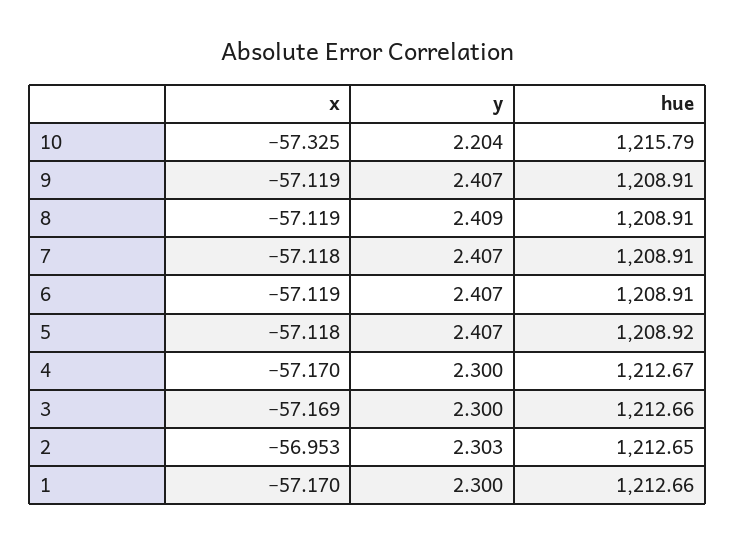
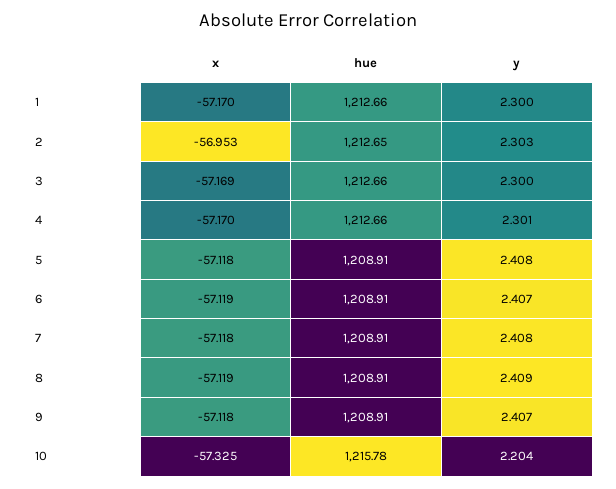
  {
    "x": {
      "10": -57.325,
-     "9": -57.119,
+     "9": -57.118,
      "8": -57.119,
      "7": -57.118,
      "6": -57.119,
      "5": -57.118,
      "4": -57.17,
      "3": -57.169,
      "2": -56.953,
      "1": -57.17
    },
    "y": {
      "10": 2.204,
      "9": 2.407,
      "8": 2.409,
-     "7": 2.407,
+     "7": 2.408,
      "6": 2.407,
-     "5": 2.407,
+     "5": 2.408,
-     "4": 2.3,
+     "4": 2.301,
      "3": 2.3,
      "2": 2.303,
      "1": 2.3
    },
    "hue": {
-     "10": 1215.79,
+     "10": 1215.78,
      "9": 1208.91,
      "8": 1208.91,
      "7": 1208.91,
      "6": 1208.91,
-     "5": 1208.92,
+     "5": 1208.91,
-     "4": 1212.67,
+     "4": 1212.66,
      "3": 1212.66,
      "2": 1212.65,
      "1": 1212.66
    }
  }

